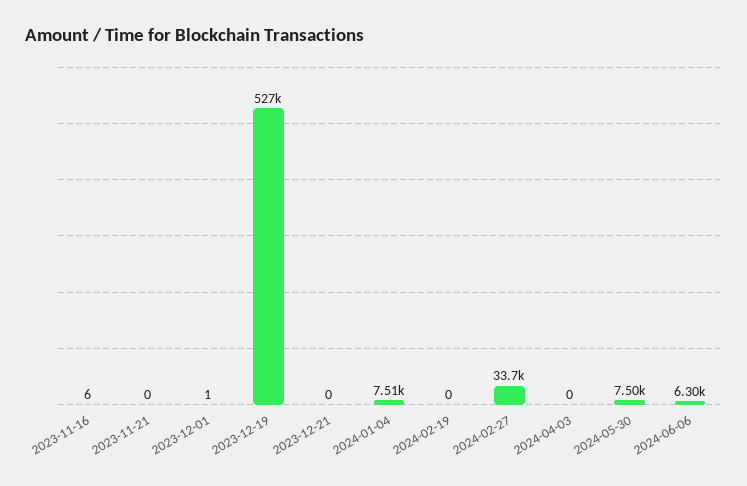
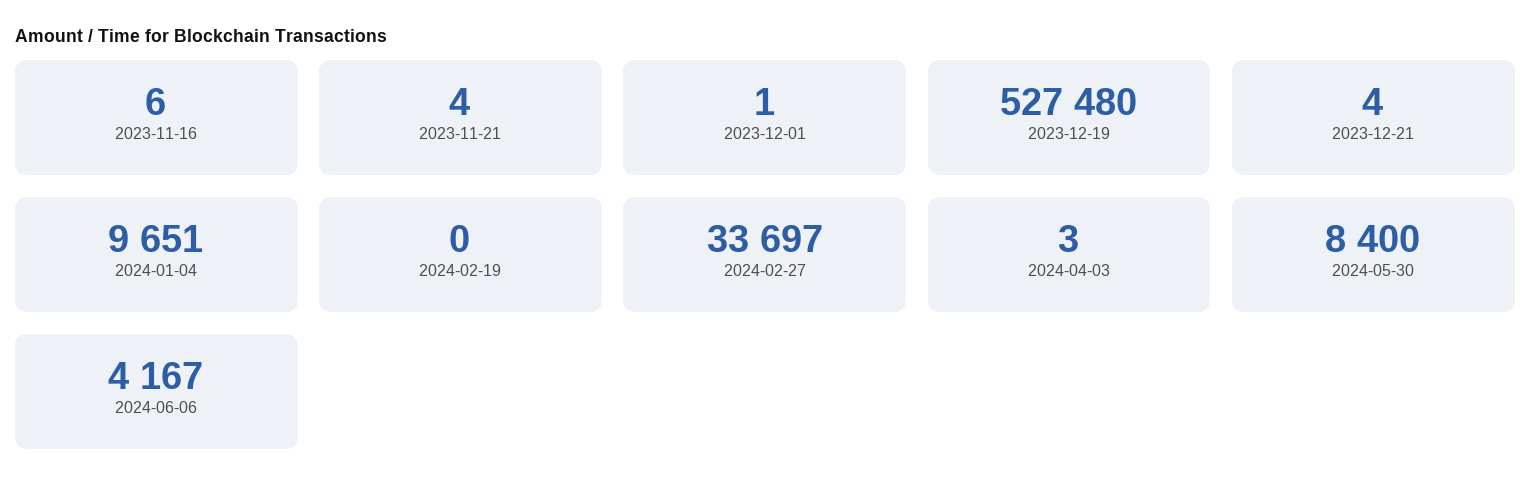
  {
    "2023-11-16": 6,
-   "2023-11-21": 0,
+   "2023-11-21": 4,
    "2023-12-01": 1,
    "2023-12-19": 527480,
-   "2023-12-21": 0,
+   "2023-12-21": 4,
-   "2024-01-04": 7510,
+   "2024-01-04": 9651,
    "2024-02-19": 0,
    "2024-02-27": 33697,
-   "2024-04-03": 0,
+   "2024-04-03": 3,
-   "2024-05-30": 7500,
+   "2024-05-30": 8400,
-   "2024-06-06": 6300
+   "2024-06-06": 4167
  }

